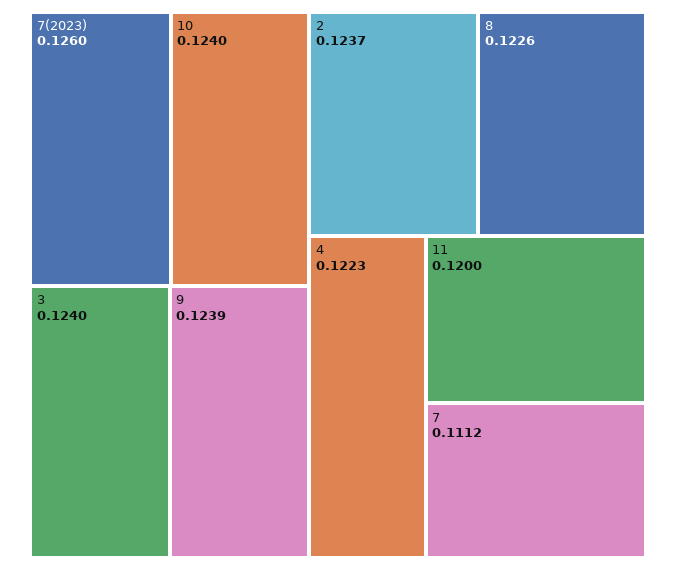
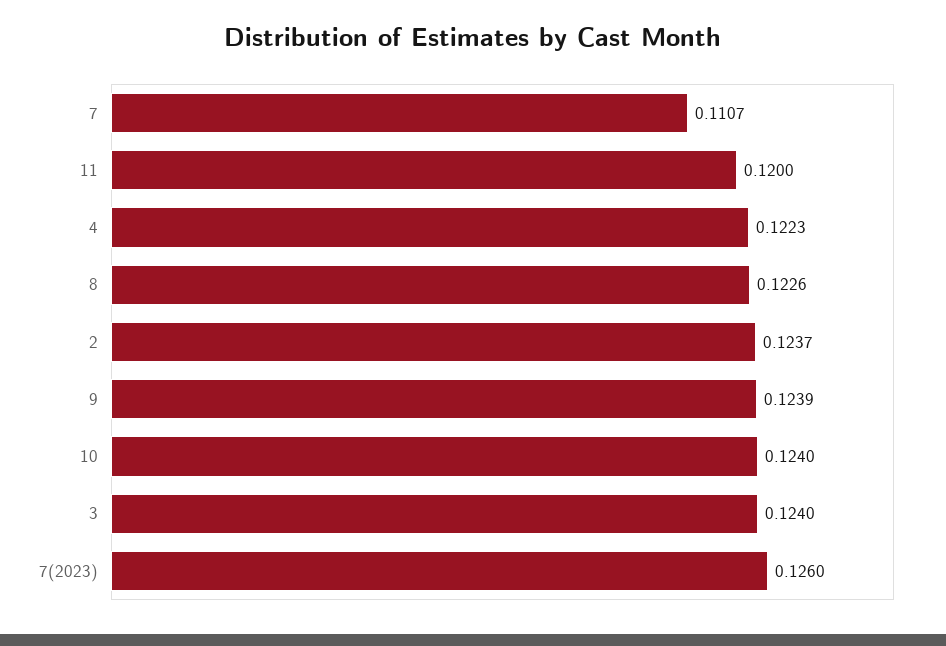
  {
    "7(2023)": 0.126,
    "10": 0.124,
    "3": 0.124,
    "9": 0.1239,
    "2": 0.1237,
    "8": 0.1226,
    "4": 0.1223,
    "11": 0.12,
-   "7": 0.1112
+   "7": 0.1107
  }

